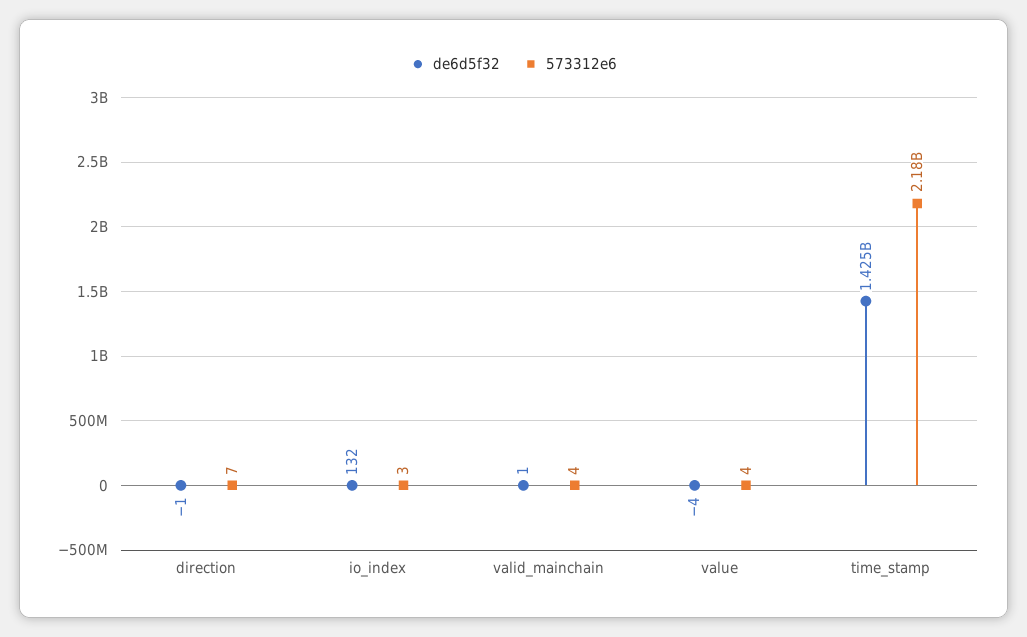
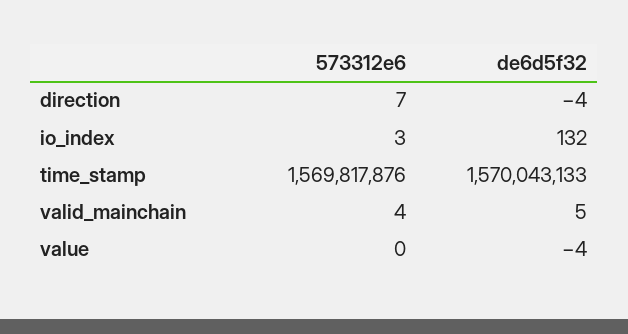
  {
    "de6d5f32": {
-     "direction": -1,
+     "direction": -4,
      "io_index": 132,
-     "valid_mainchain": 1,
+     "valid_mainchain": 5,
      "value": -4,
-     "time_stamp": 1425000000
+     "time_stamp": 1570043133
    },
    "573312e6": {
      "direction": 7,
      "io_index": 3,
      "valid_mainchain": 4,
-     "value": 4,
+     "value": 0,
-     "time_stamp": 2180000000
+     "time_stamp": 1569817876
    }
  }

